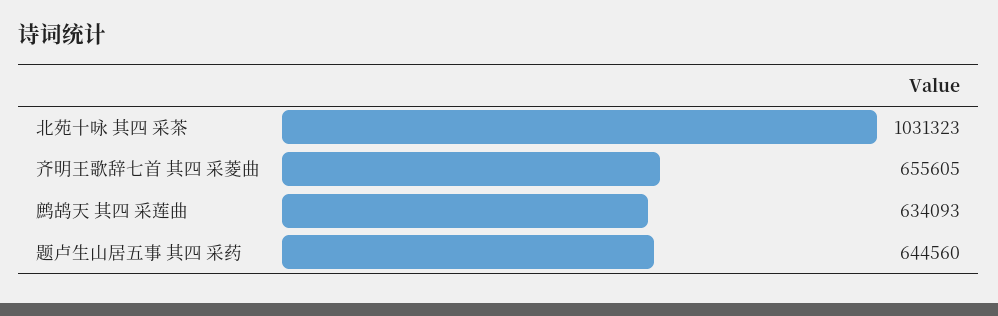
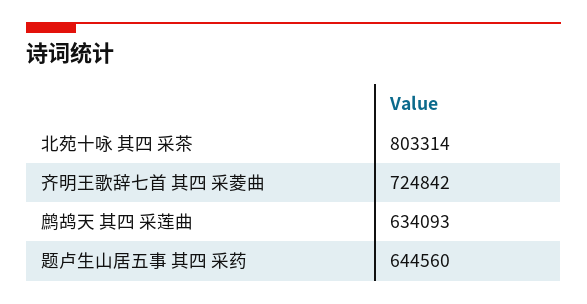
  {
-   "北苑十咏 其四 采茶": 1031323,
+   "北苑十咏 其四 采茶": 803314,
-   "齐明王歌辞七首 其四 采菱曲": 655605,
+   "齐明王歌辞七首 其四 采菱曲": 724842,
    "鹧鸪天 其四 采莲曲": 634093,
    "题卢生山居五事 其四 采药": 644560
  }

